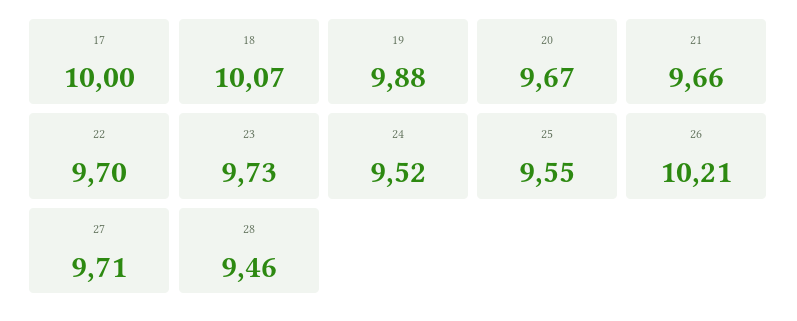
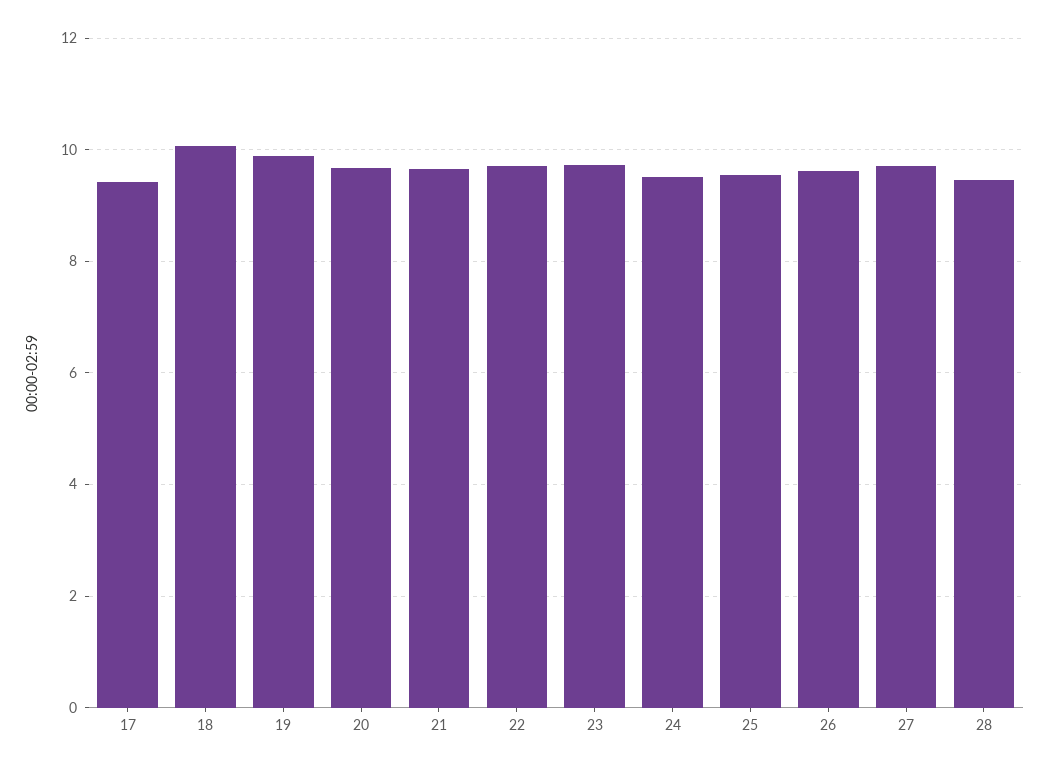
  {
-   "17": 10,
+   "17": 9.4,
    "18": 10.07,
    "19": 9.88,
    "20": 9.67,
    "21": 9.66,
    "22": 9.7,
    "23": 9.73,
    "24": 9.52,
    "25": 9.55,
-   "26": 10.21,
+   "26": 9.6,
    "27": 9.71,
    "28": 9.46
  }

